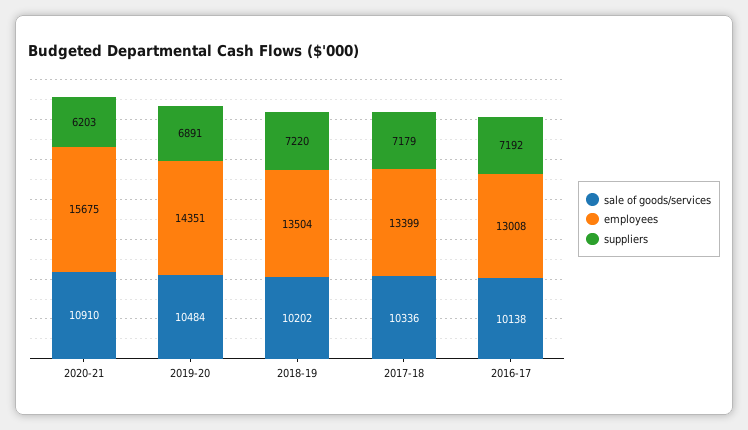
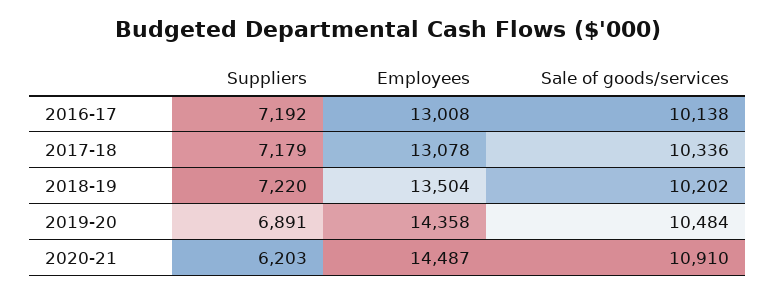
  {
    "sale of goods/services": {
      "2020-21": 10910,
      "2019-20": 10484,
      "2018-19": 10202,
      "2017-18": 10336,
      "2016-17": 10138
    },
    "employees": {
-     "2020-21": 15675,
+     "2020-21": 14487,
-     "2019-20": 14351,
+     "2019-20": 14358,
      "2018-19": 13504,
-     "2017-18": 13399,
+     "2017-18": 13078,
      "2016-17": 13008
    },
    "suppliers": {
      "2020-21": 6203,
      "2019-20": 6891,
      "2018-19": 7220,
      "2017-18": 7179,
      "2016-17": 7192
    }
  }

